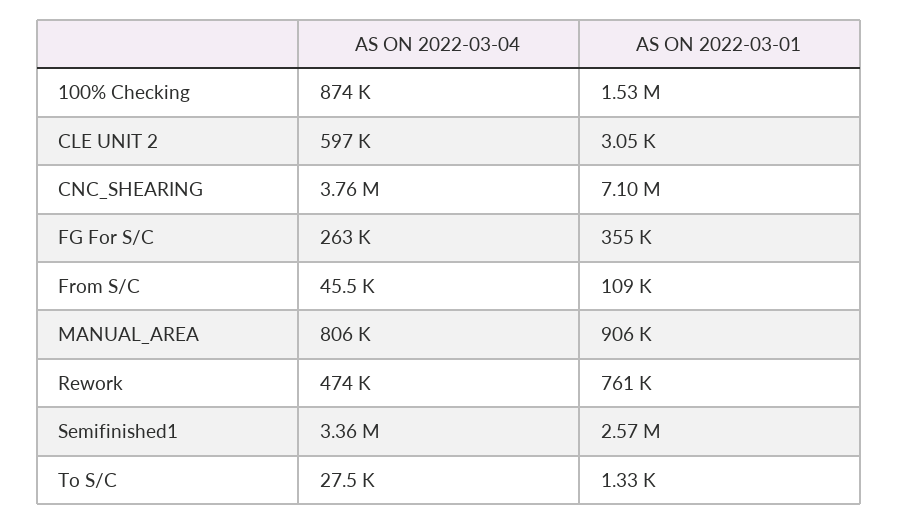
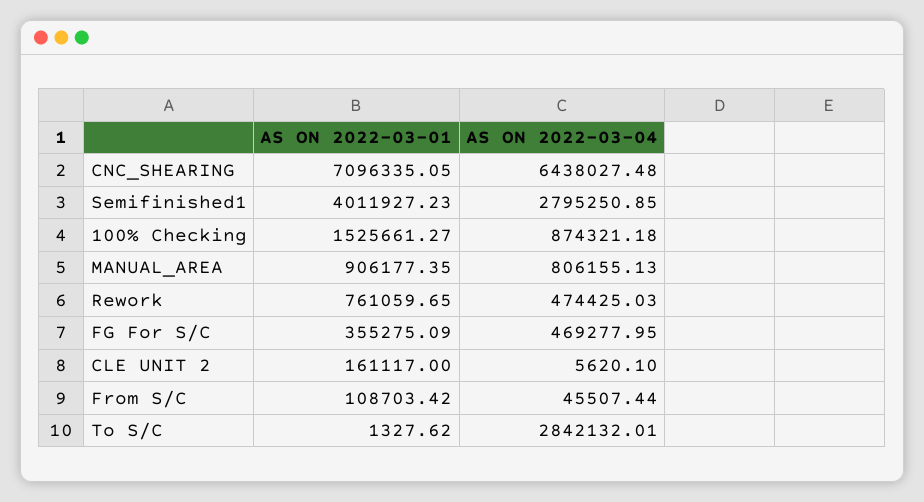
  {
    "AS ON 2022-03-04": {
      "100% Checking": 874321.18,
-     "CLE UNIT 2": 597000,
+     "CLE UNIT 2": 5620.1,
-     "CNC_SHEARING": 3760000,
+     "CNC_SHEARING": 6438027.48,
-     "FG For S/C": 263000,
+     "FG For S/C": 469277.95,
      "From S/C": 45507.44,
      "MANUAL_AREA": 806155.13,
      "Rework": 474425.03,
-     "Semifinished1": 3360000,
+     "Semifinished1": 2795250.85,
-     "To S/C": 27500
+     "To S/C": 2842132.01
    },
    "AS ON 2022-03-01": {
      "100% Checking": 1525661.27,
-     "CLE UNIT 2": 3050,
+     "CLE UNIT 2": 161117,
      "CNC_SHEARING": 7096335.05,
      "FG For S/C": 355275.09,
      "From S/C": 108703.42,
      "MANUAL_AREA": 906177.35,
      "Rework": 761059.65,
-     "Semifinished1": 2570000,
+     "Semifinished1": 4011927.23,
      "To S/C": 1327.62
    }
  }

